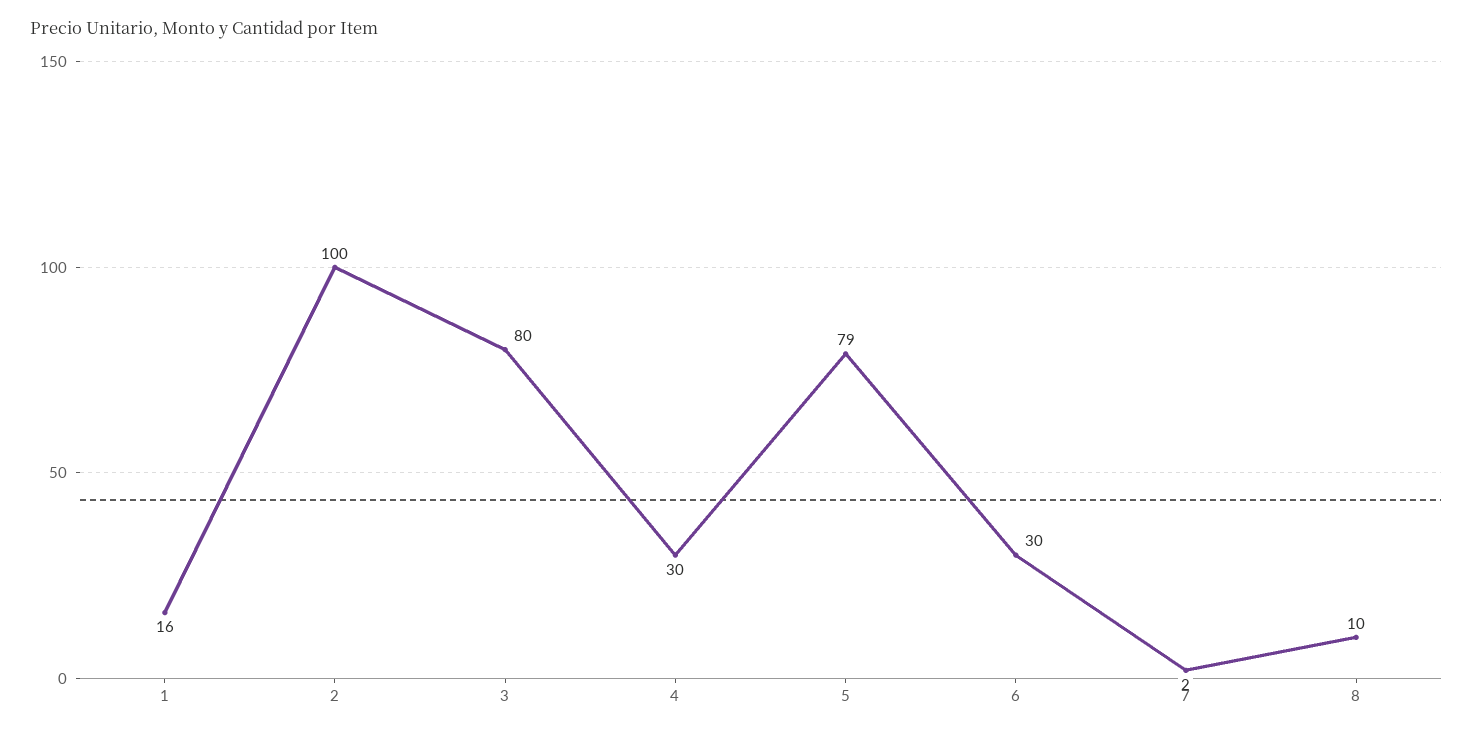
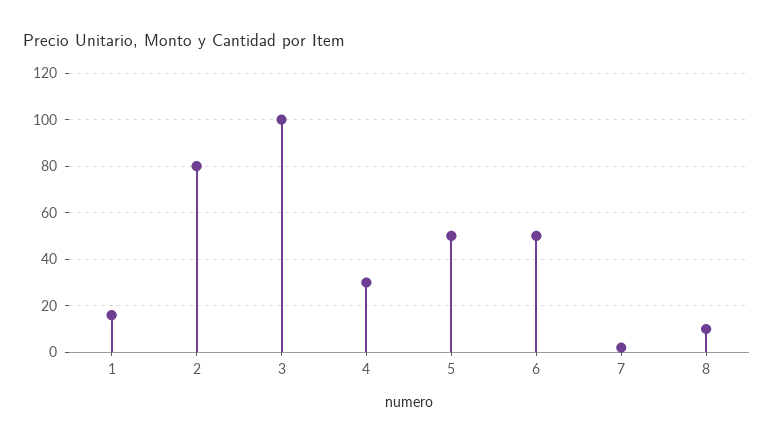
  {
    "1": 16,
-   "2": 100,
+   "2": 80,
-   "3": 80,
+   "3": 100,
    "4": 30,
-   "5": 79,
+   "5": 50,
-   "6": 30,
+   "6": 50,
    "7": 2,
    "8": 10
  }

